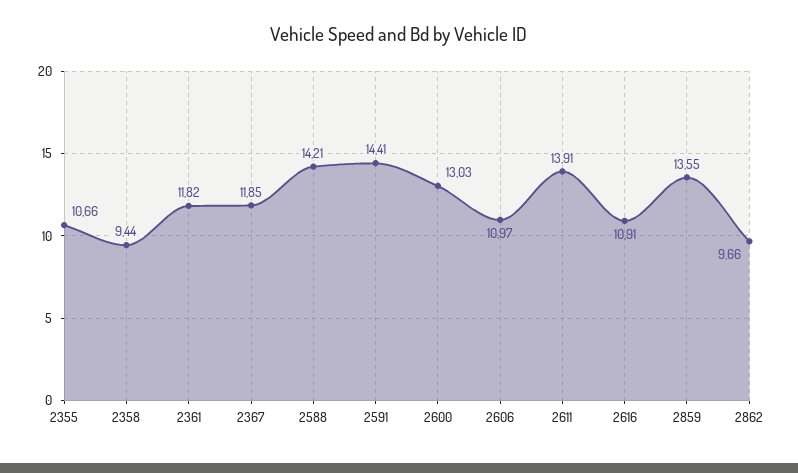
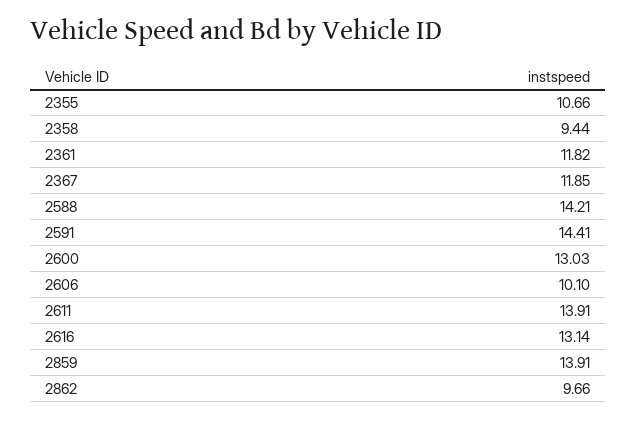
  {
    "2355": 10.66,
    "2358": 9.44,
    "2361": 11.82,
    "2367": 11.85,
    "2588": 14.21,
    "2591": 14.41,
    "2600": 13.03,
-   "2606": 10.97,
+   "2606": 10.1,
    "2611": 13.91,
-   "2616": 10.91,
+   "2616": 13.14,
-   "2859": 13.55,
+   "2859": 13.91,
    "2862": 9.66
  }

